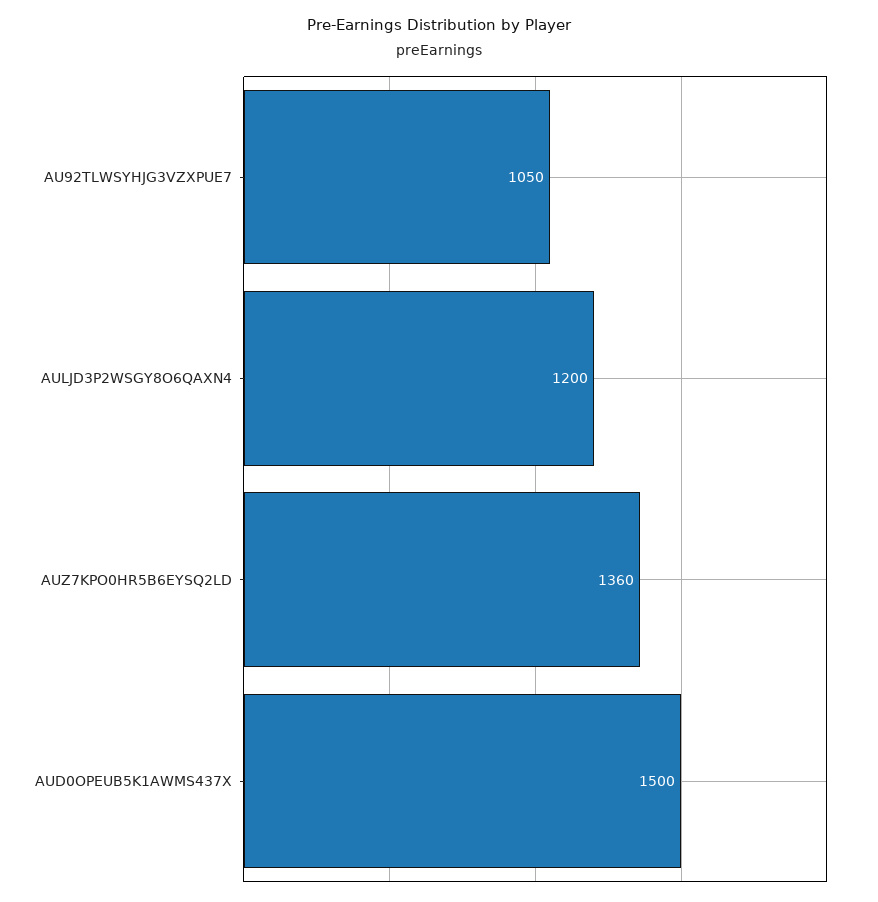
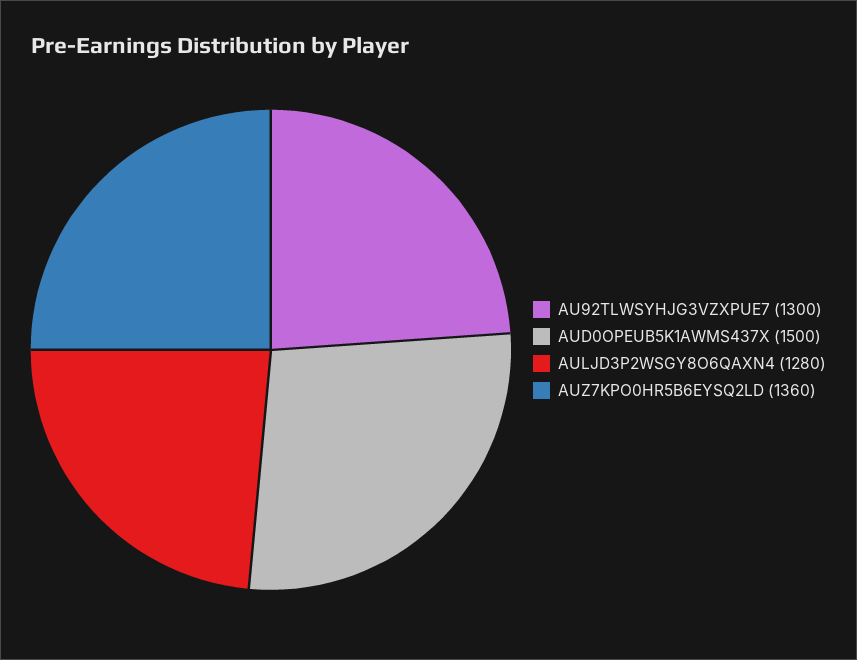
  {
-   "AU92TLWSYHJG3VZXPUE7": 1050,
+   "AU92TLWSYHJG3VZXPUE7": 1300,
-   "AULJD3P2WSGY8O6QAXN4": 1200,
+   "AULJD3P2WSGY8O6QAXN4": 1280,
    "AUZ7KPO0HR5B6EYSQ2LD": 1360,
    "AUD0OPEUB5K1AWMS437X": 1500
  }

